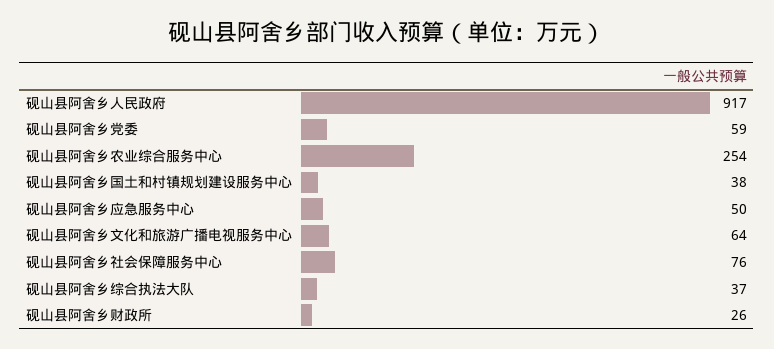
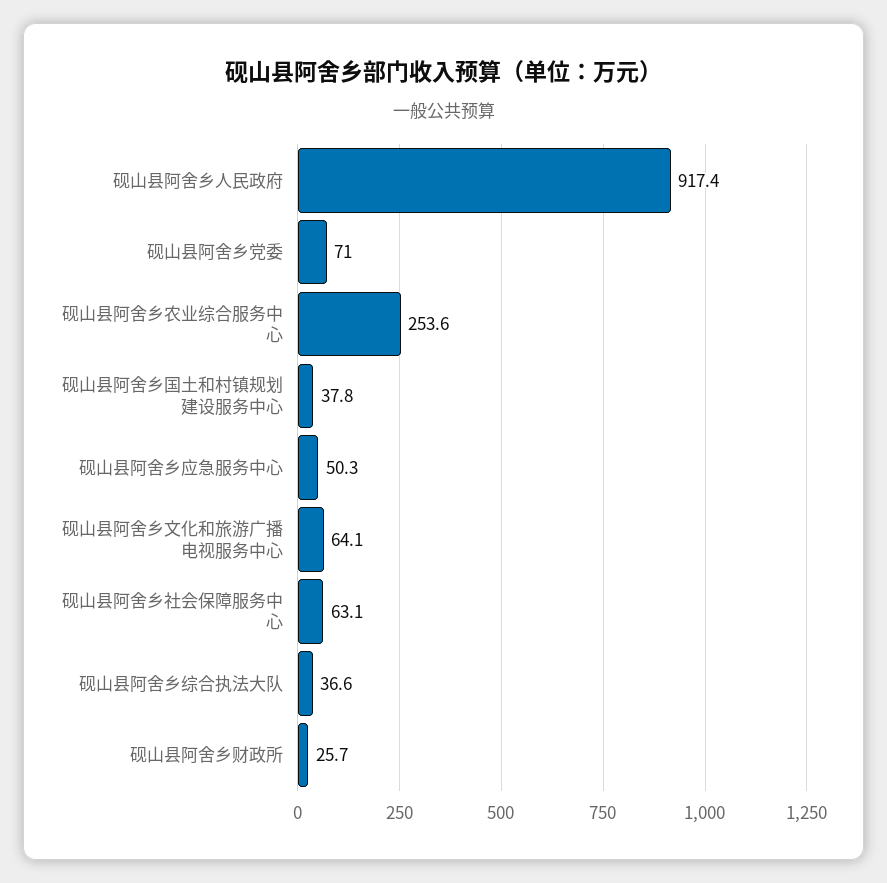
  {
    "砚山县阿舍乡人民政府": 917.4,
-   "砚山县阿舍乡党委": 59,
+   "砚山县阿舍乡党委": 71,
    "砚山县阿舍乡农业综合服务中心": 253.6,
    "砚山县阿舍乡国土和村镇规划建设服务中心": 37.8,
    "砚山县阿舍乡应急服务中心": 50.3,
    "砚山县阿舍乡文化和旅游广播电视服务中心": 64.1,
-   "砚山县阿舍乡社会保障服务中心": 76,
+   "砚山县阿舍乡社会保障服务中心": 63.1,
    "砚山县阿舍乡综合执法大队": 36.6,
    "砚山县阿舍乡财政所": 25.7
  }

